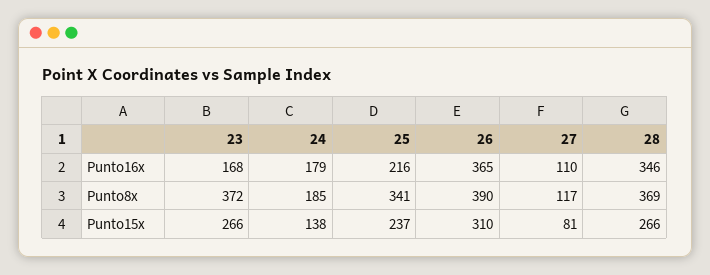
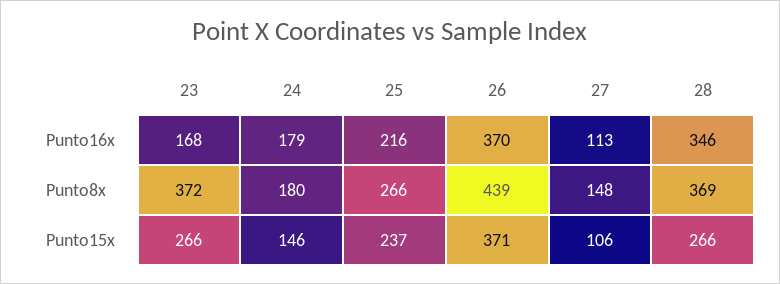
  {
    "23": {
      "Punto16x": 168,
      "Punto8x": 372,
      "Punto15x": 266
    },
    "24": {
      "Punto16x": 179,
-     "Punto8x": 185,
+     "Punto8x": 180,
-     "Punto15x": 138
+     "Punto15x": 146
    },
    "25": {
      "Punto16x": 216,
-     "Punto8x": 341,
+     "Punto8x": 266,
      "Punto15x": 237
    },
    "26": {
-     "Punto16x": 365,
+     "Punto16x": 370,
-     "Punto8x": 390,
+     "Punto8x": 439,
-     "Punto15x": 310
+     "Punto15x": 371
    },
    "27": {
-     "Punto16x": 110,
+     "Punto16x": 113,
-     "Punto8x": 117,
+     "Punto8x": 148,
-     "Punto15x": 81
+     "Punto15x": 106
    },
    "28": {
      "Punto16x": 346,
      "Punto8x": 369,
      "Punto15x": 266
    }
  }

